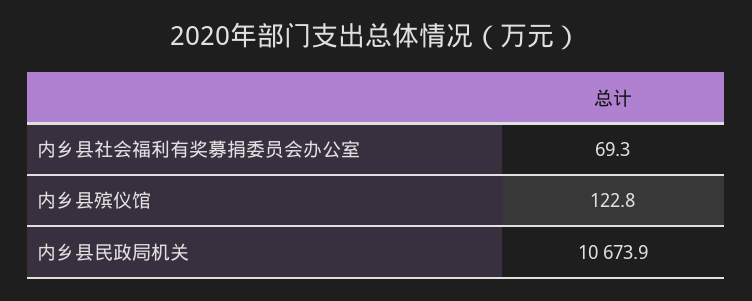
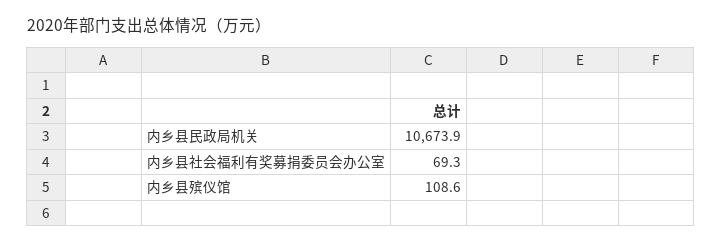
  {
    "内乡县社会福利有奖募捐委员会办公室": 69.3,
-   "内乡县殡仪馆": 122.8,
+   "内乡县殡仪馆": 108.6,
    "内乡县民政局机关": 10673.9
  }

